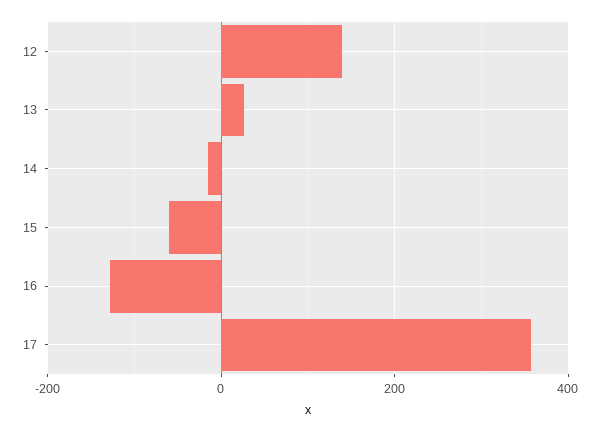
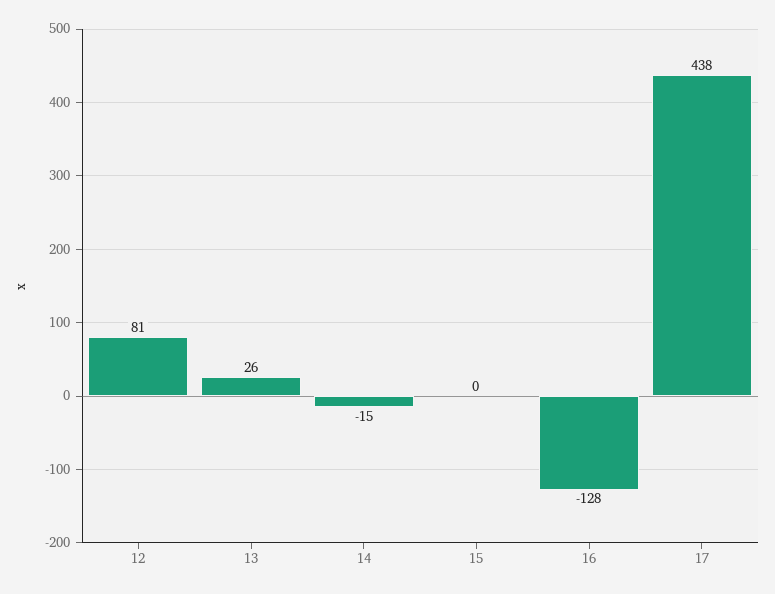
  {
-   "12": 140,
+   "12": 81,
    "13": 26,
    "14": -15,
-   "15": -60,
+   "15": 0,
    "16": -128,
-   "17": 360
+   "17": 438
  }

